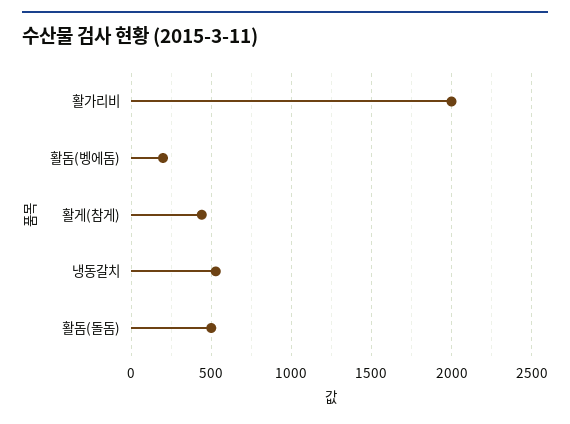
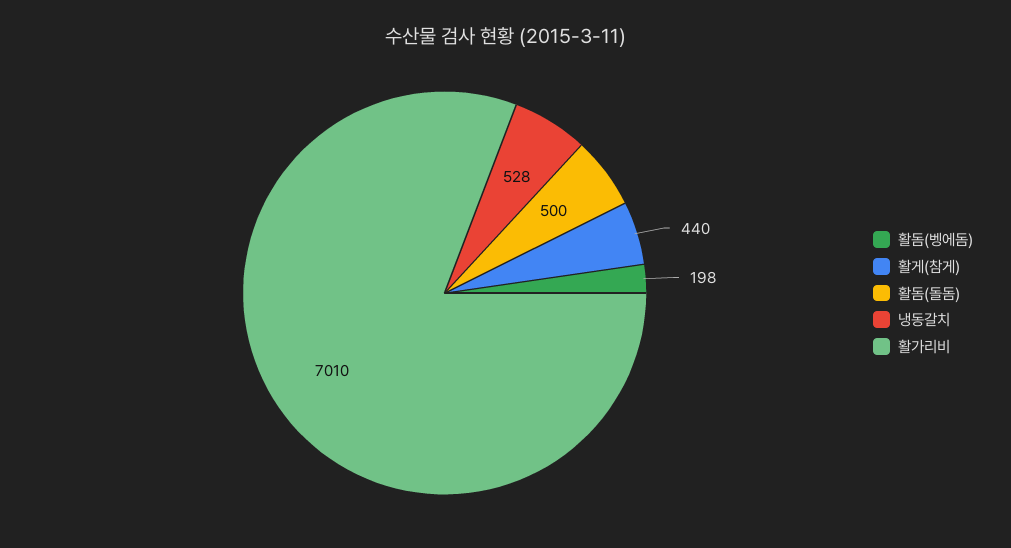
  {
-   "활가리비": 2000,
+   "활가리비": 7010,
    "활돔(벵에돔)": 198,
    "활게(참게)": 440,
    "냉동갈치": 528,
    "활돔(돌돔)": 500
  }

